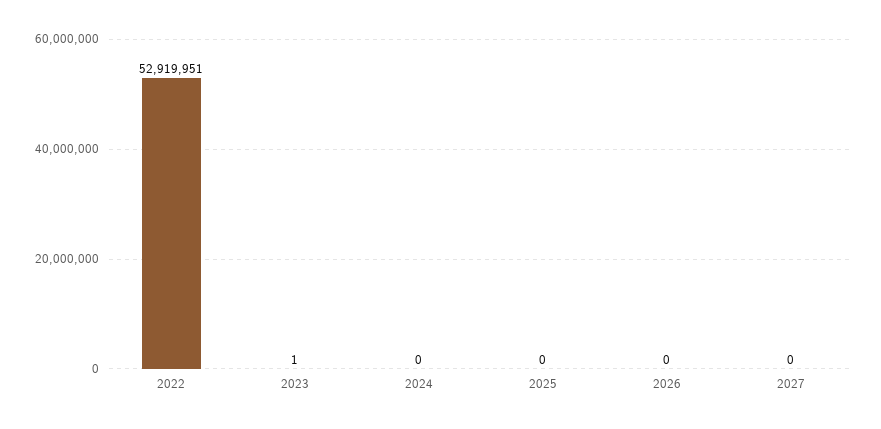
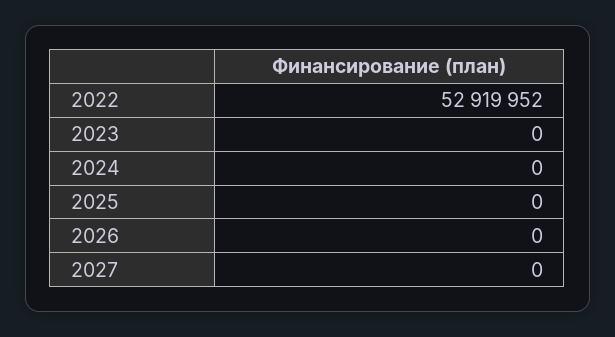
  {
-   "2022": 52919951,
+   "2022": 52919952,
-   "2023": 1,
+   "2023": 0,
    "2024": 0,
    "2025": 0,
    "2026": 0,
    "2027": 0
  }

